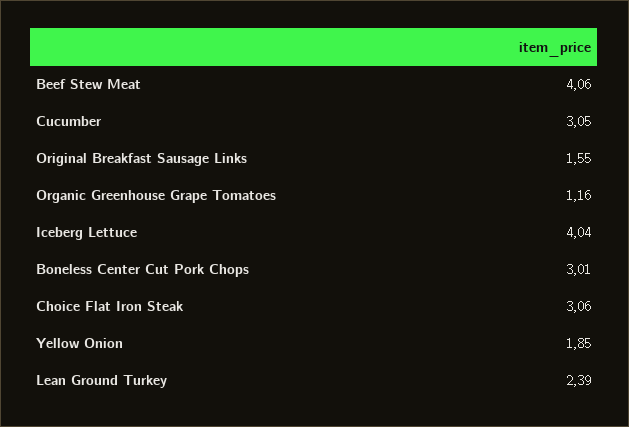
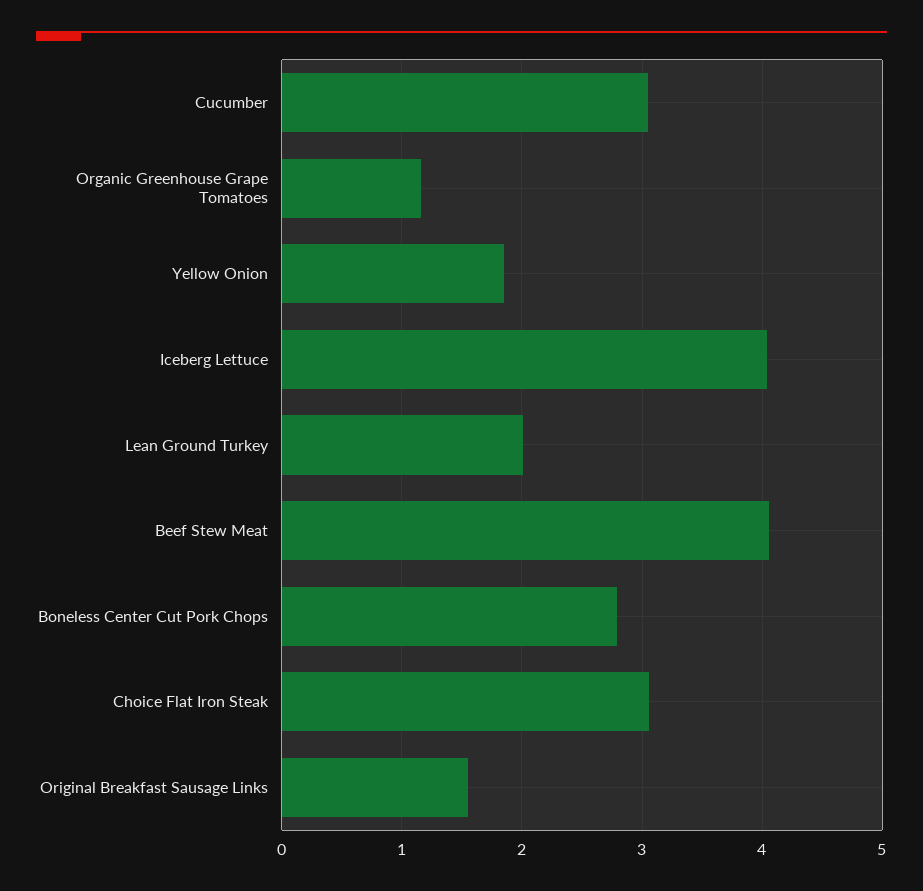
  {
    "Beef Stew Meat": 4.06,
    "Cucumber": 3.05,
    "Original Breakfast Sausage Links": 1.55,
    "Organic Greenhouse Grape Tomatoes": 1.16,
    "Iceberg Lettuce": 4.04,
-   "Boneless Center Cut Pork Chops": 3.01,
+   "Boneless Center Cut Pork Chops": 2.8,
    "Choice Flat Iron Steak": 3.06,
    "Yellow Onion": 1.85,
-   "Lean Ground Turkey": 2.39
+   "Lean Ground Turkey": 2
  }

